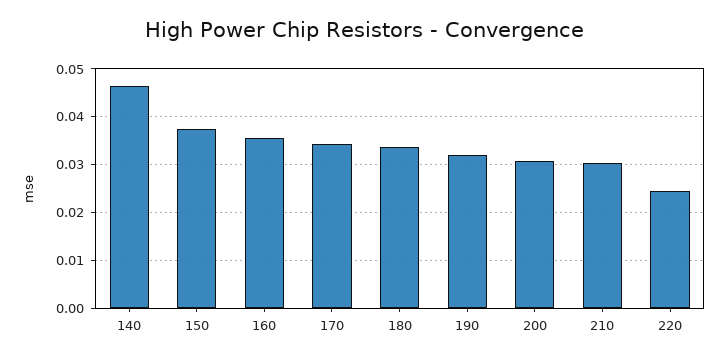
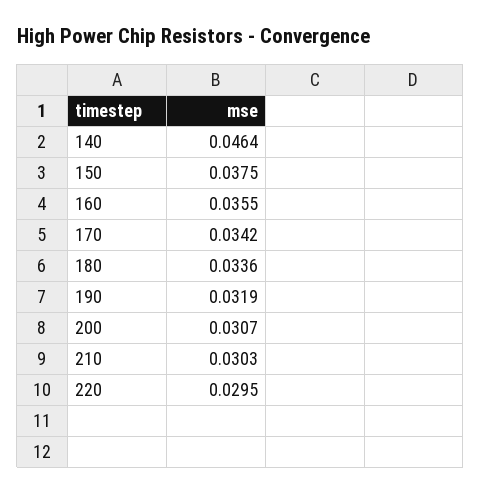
  {
    "140": 0.0464,
    "150": 0.0375,
    "160": 0.0355,
    "170": 0.0342,
    "180": 0.0336,
    "190": 0.0319,
    "200": 0.0307,
    "210": 0.0303,
-   "220": 0.024
+   "220": 0.0295
  }

